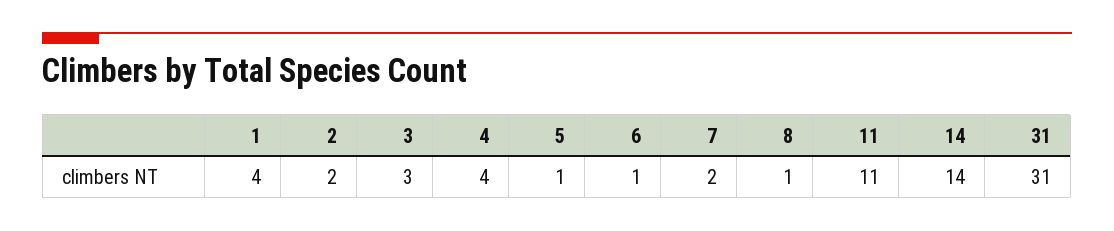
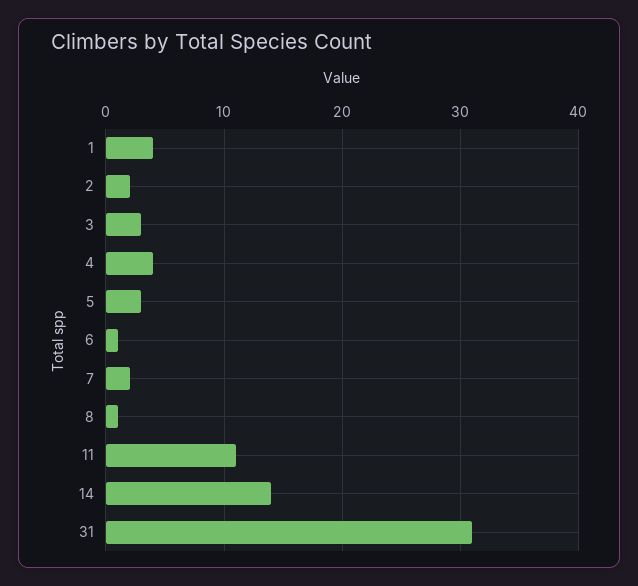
  {
    "1": 4,
    "2": 2,
    "3": 3,
    "4": 4,
-   "5": 1,
+   "5": 3,
    "6": 1,
    "7": 2,
    "8": 1,
    "11": 11,
    "14": 14,
    "31": 31
  }

